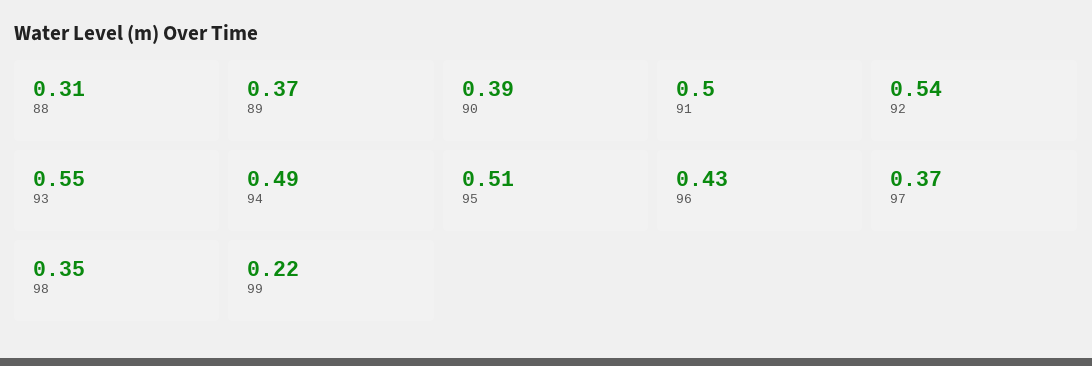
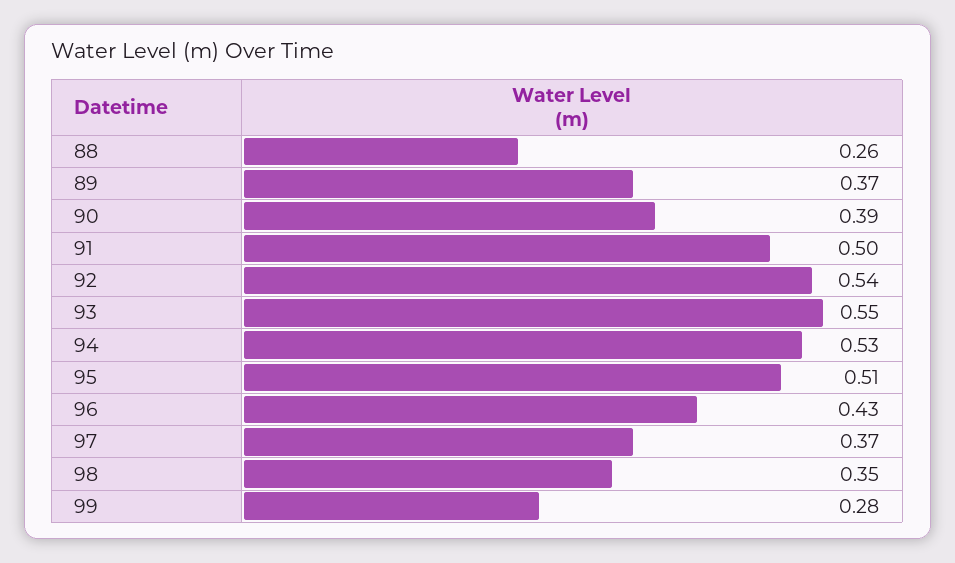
  {
-   "88": 0.31,
+   "88": 0.26,
    "89": 0.37,
    "90": 0.39,
    "91": 0.5,
    "92": 0.54,
    "93": 0.55,
-   "94": 0.49,
+   "94": 0.53,
    "95": 0.51,
    "96": 0.43,
    "97": 0.37,
    "98": 0.35,
-   "99": 0.22
+   "99": 0.28
  }

